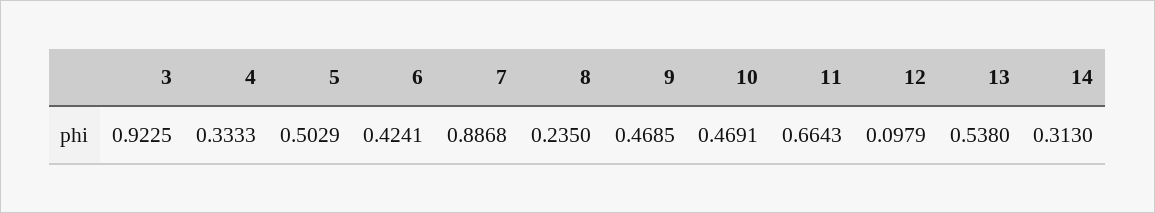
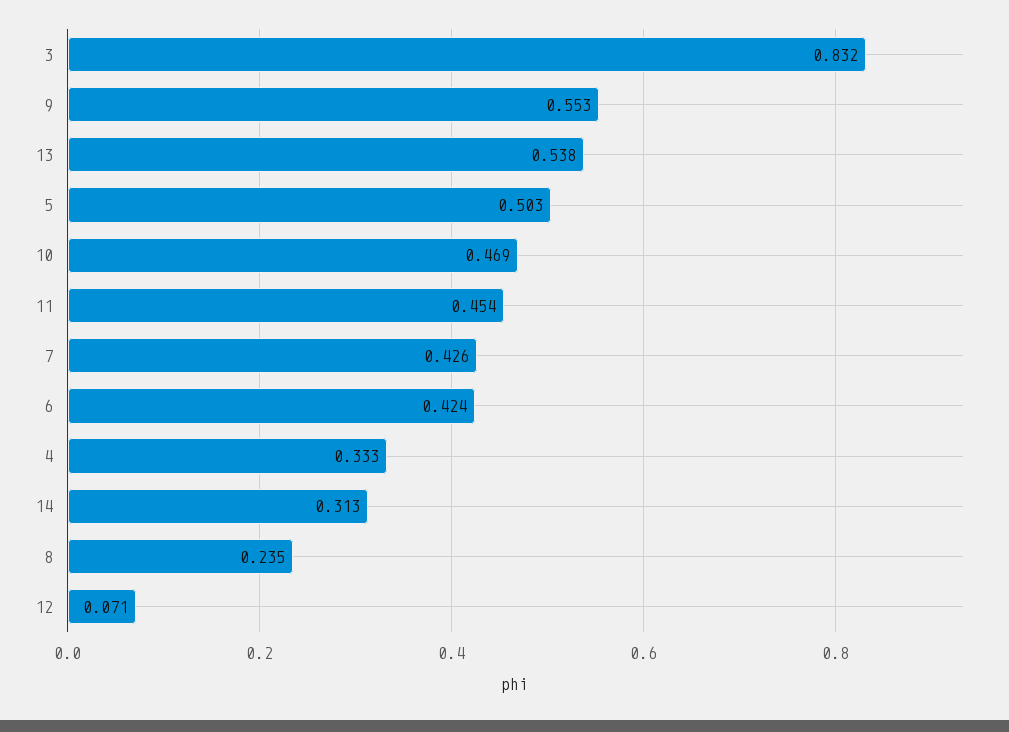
  {
-   "3": 0.9225,
+   "3": 0.832,
    "4": 0.3333,
    "5": 0.5029,
    "6": 0.4241,
-   "7": 0.8868,
+   "7": 0.426,
    "8": 0.235,
-   "9": 0.4685,
+   "9": 0.553,
    "10": 0.4691,
-   "11": 0.6643,
+   "11": 0.454,
-   "12": 0.0979,
+   "12": 0.071,
    "13": 0.538,
    "14": 0.313
  }

